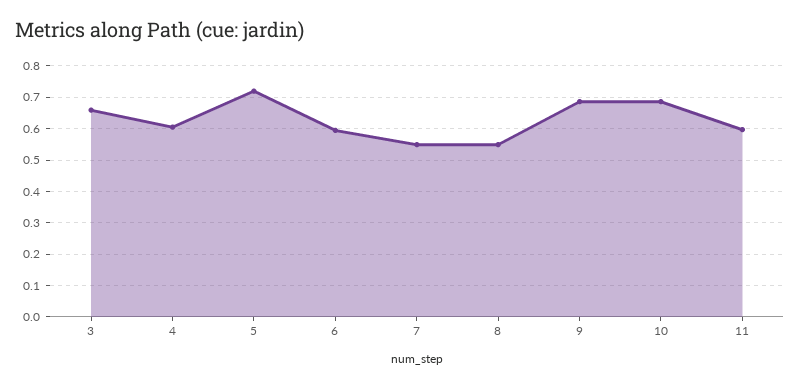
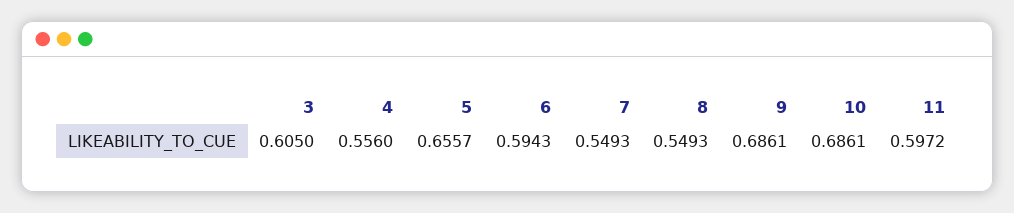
  {
-   "3": 0.66,
+   "3": 0.605,
-   "4": 0.6,
+   "4": 0.556,
-   "5": 0.72,
+   "5": 0.6557,
    "6": 0.5943,
    "7": 0.5493,
    "8": 0.5493,
    "9": 0.6861,
    "10": 0.6861,
    "11": 0.5972
  }

